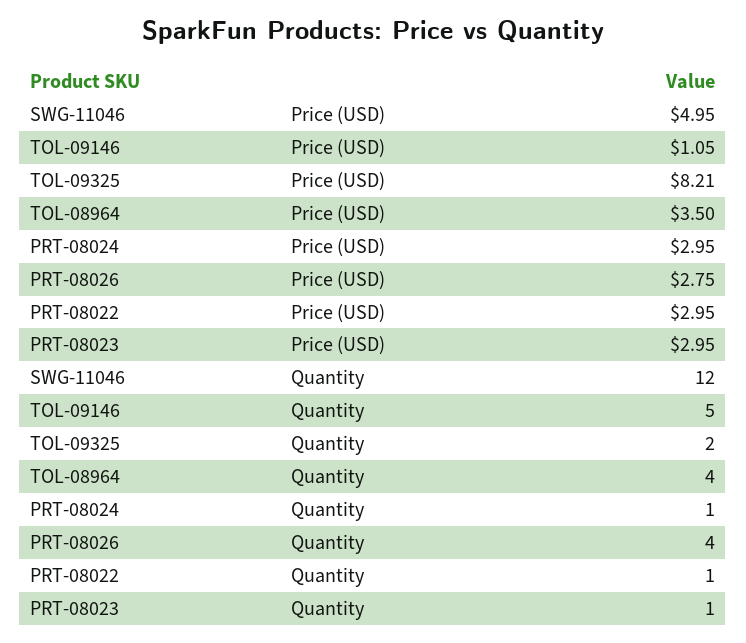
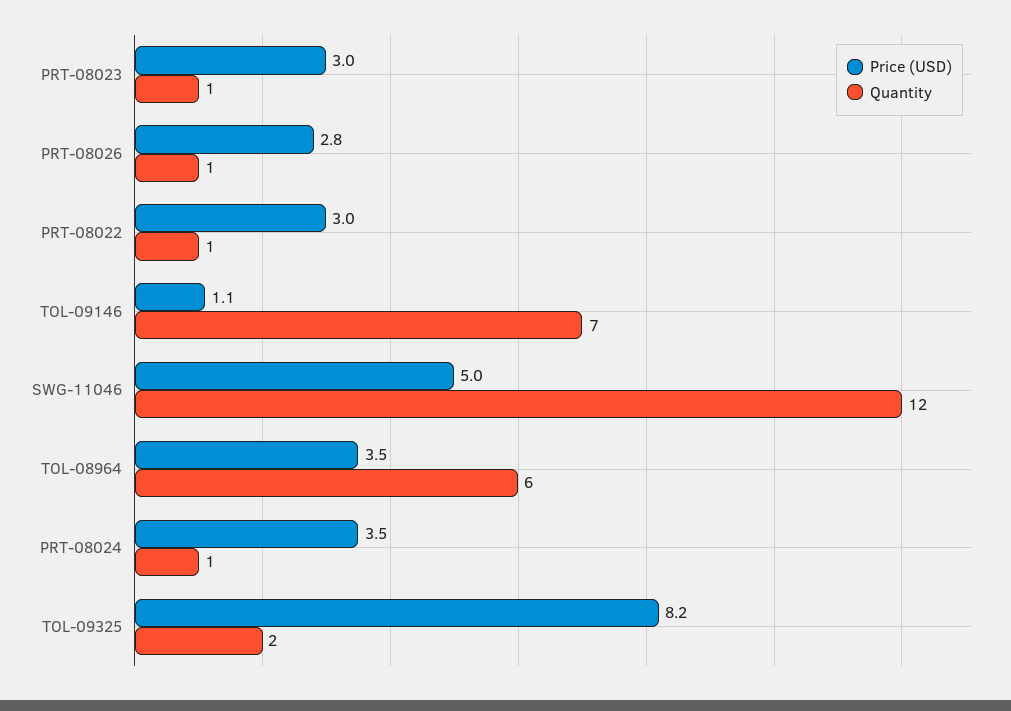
  {
    "Price (USD)": {
      "SWG-11046": 4.95,
      "TOL-09146": 1.05,
      "TOL-09325": 8.21,
      "TOL-08964": 3.5,
-     "PRT-08024": 2.95,
+     "PRT-08024": 3.5,
      "PRT-08026": 2.75,
      "PRT-08022": 2.95,
      "PRT-08023": 2.95
    },
    "Quantity": {
      "SWG-11046": 12,
-     "TOL-09146": 5,
+     "TOL-09146": 7,
      "TOL-09325": 2,
-     "TOL-08964": 4,
+     "TOL-08964": 6,
      "PRT-08024": 1,
-     "PRT-08026": 4,
+     "PRT-08026": 1,
      "PRT-08022": 1,
      "PRT-08023": 1
    }
  }

